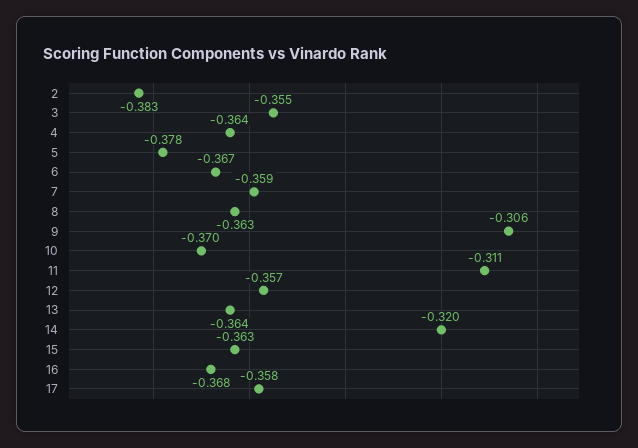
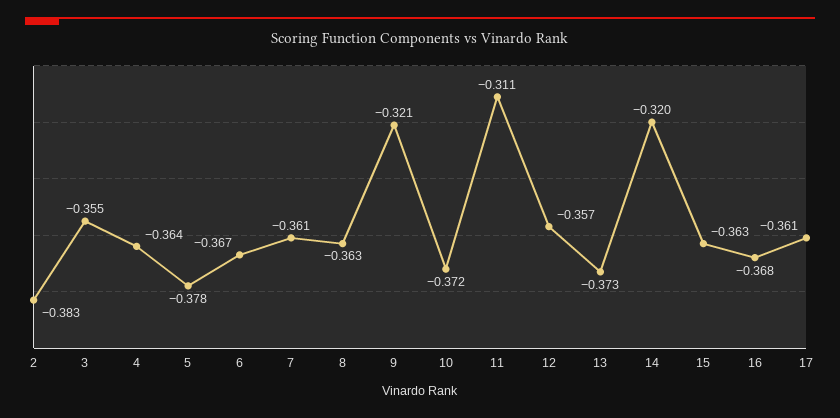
  {
    "2": -0.383,
    "3": -0.355,
    "4": -0.364,
    "5": -0.378,
    "6": -0.367,
-   "7": -0.359,
+   "7": -0.361,
    "8": -0.363,
-   "9": -0.306,
+   "9": -0.321,
-   "10": -0.37,
+   "10": -0.372,
    "11": -0.311,
    "12": -0.357,
-   "13": -0.364,
+   "13": -0.373,
    "14": -0.32,
    "15": -0.363,
    "16": -0.368,
-   "17": -0.358
+   "17": -0.361
  }

